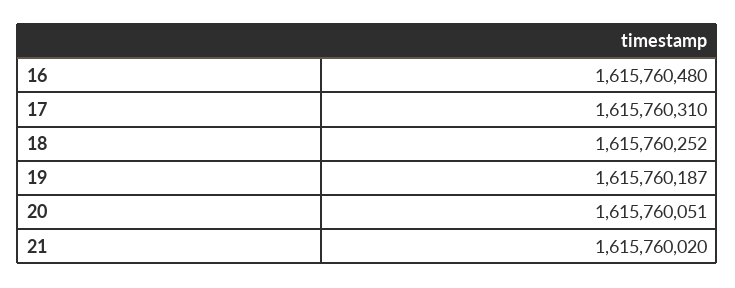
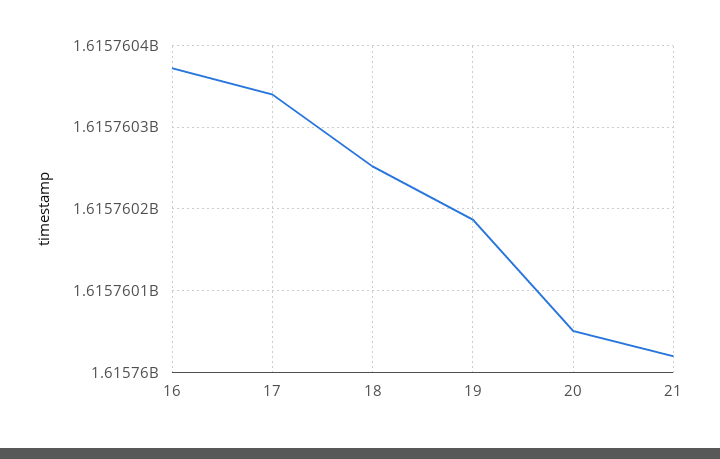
  {
-   "16": 1615760480,
+   "16": 1615760370,
-   "17": 1615760310,
+   "17": 1615760340,
    "18": 1615760252,
    "19": 1615760187,
    "20": 1615760051,
    "21": 1615760020
  }

